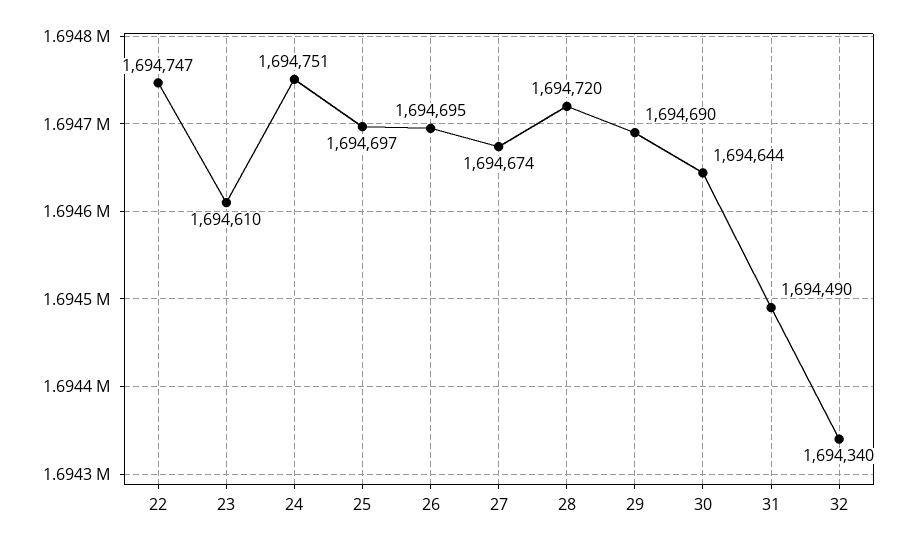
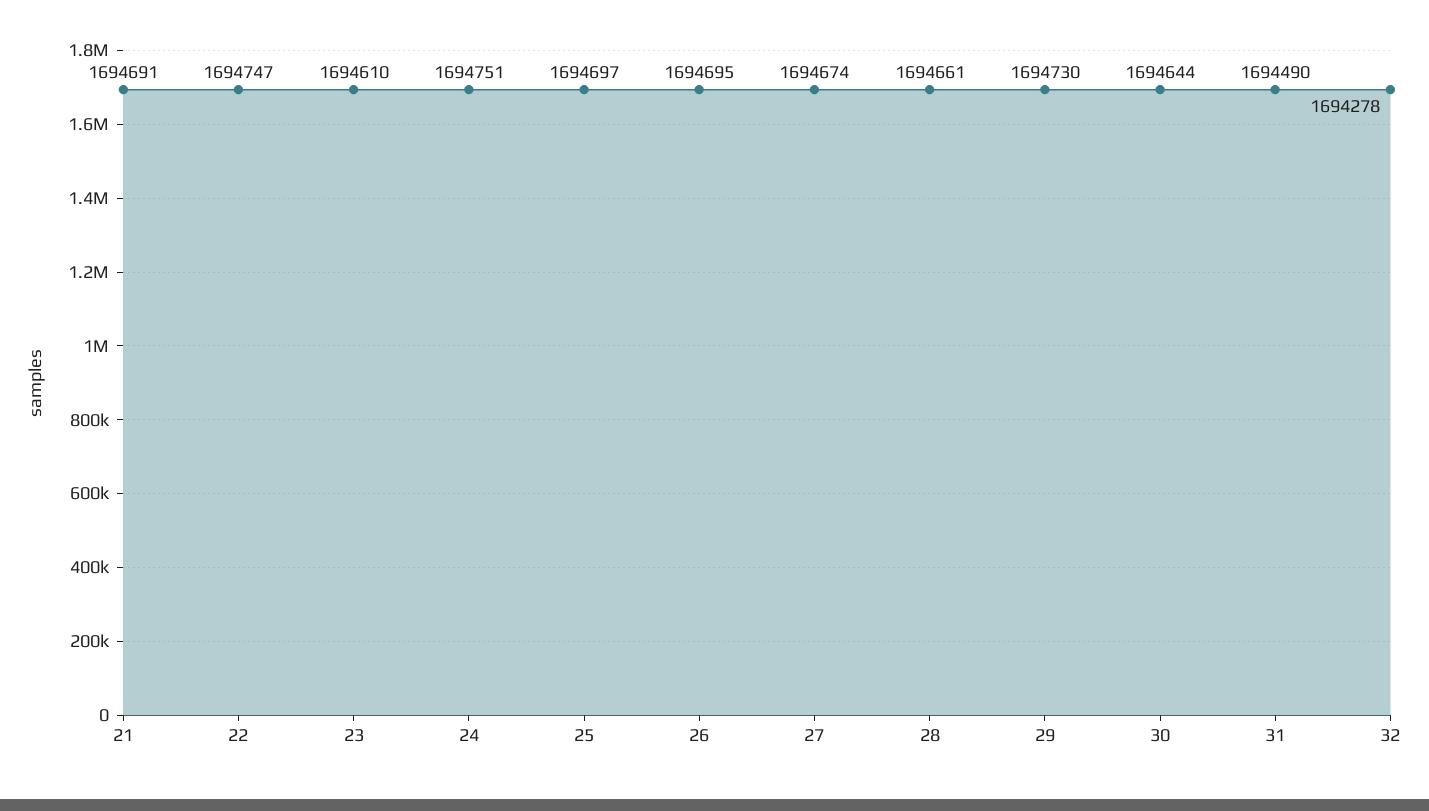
  {
    "22": 1694747,
    "23": 1694610,
    "24": 1694751,
    "25": 1694697,
    "26": 1694695,
    "27": 1694674,
-   "28": 1694720,
+   "28": 1694661,
-   "29": 1694690,
+   "29": 1694730,
    "30": 1694644,
    "31": 1694490,
-   "32": 1694340
+   "32": 1694278,
+   "21": 1694691
  }

